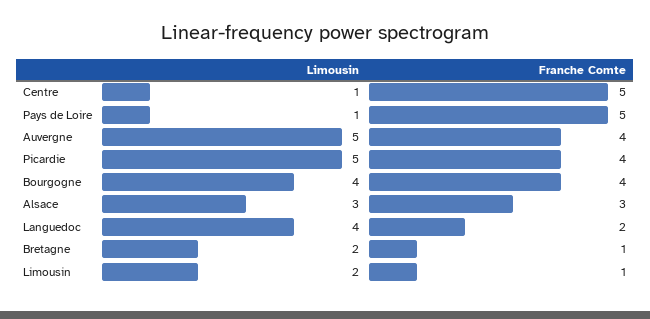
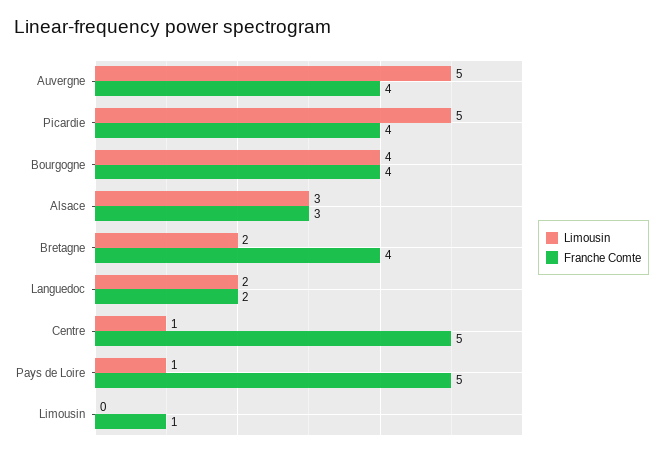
  {
    "Limousin": {
      "Centre": 1,
      "Pays de Loire": 1,
      "Auvergne": 5,
      "Picardie": 5,
      "Bourgogne": 4,
      "Alsace": 3,
-     "Languedoc": 4,
+     "Languedoc": 2,
      "Bretagne": 2,
-     "Limousin": 2
+     "Limousin": 0
    },
    "Franche Comte": {
      "Centre": 5,
      "Pays de Loire": 5,
      "Auvergne": 4,
      "Picardie": 4,
      "Bourgogne": 4,
      "Alsace": 3,
      "Languedoc": 2,
-     "Bretagne": 1,
+     "Bretagne": 4,
      "Limousin": 1
    }
  }

